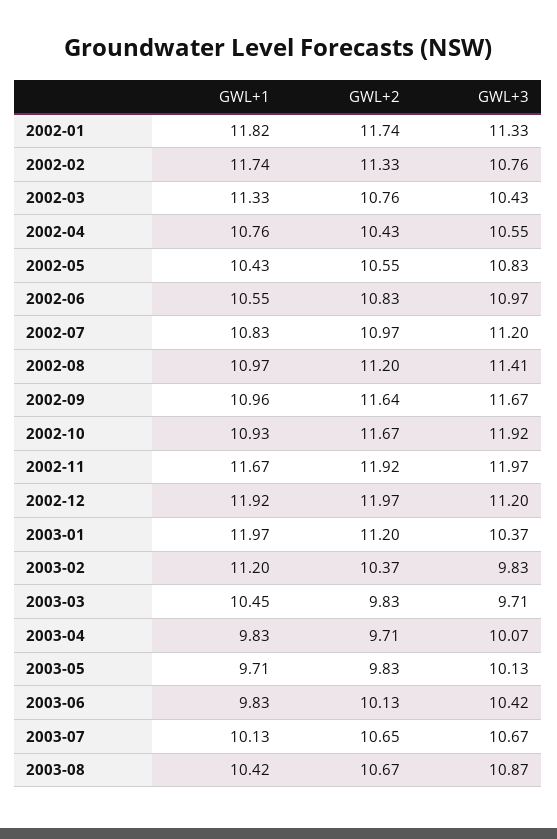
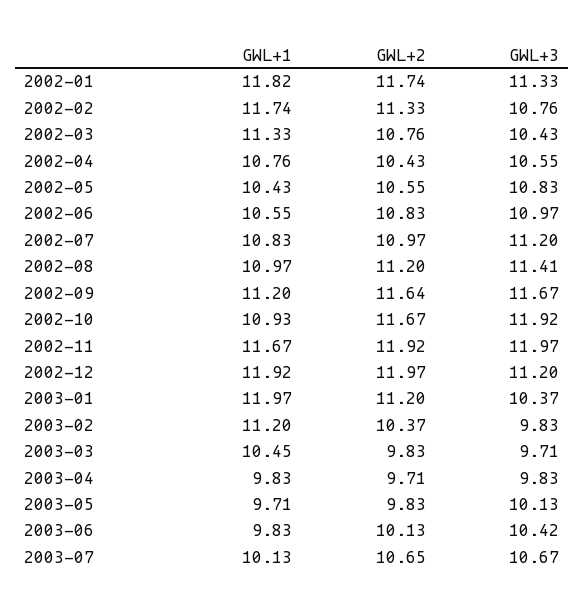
  {
    "GWL+1": {
      "2002-01": 11.82,
      "2002-02": 11.74,
      "2002-03": 11.33,
      "2002-04": 10.76,
      "2002-05": 10.43,
      "2002-06": 10.55,
      "2002-07": 10.83,
      "2002-08": 10.97,
-     "2002-09": 10.96,
+     "2002-09": 11.2,
      "2002-10": 10.93,
      "2002-11": 11.67,
      "2002-12": 11.92,
      "2003-01": 11.97,
      "2003-02": 11.2,
      "2003-03": 10.45,
      "2003-04": 9.83,
      "2003-05": 9.71,
      "2003-06": 9.83,
-     "2003-07": 10.13,
+     "2003-07": 10.13
-     "2003-08": 10.42
    },
    "GWL+2": {
      "2002-01": 11.74,
      "2002-02": 11.33,
      "2002-03": 10.76,
      "2002-04": 10.43,
      "2002-05": 10.55,
      "2002-06": 10.83,
      "2002-07": 10.97,
      "2002-08": 11.2,
      "2002-09": 11.64,
      "2002-10": 11.67,
      "2002-11": 11.92,
      "2002-12": 11.97,
      "2003-01": 11.2,
      "2003-02": 10.37,
      "2003-03": 9.83,
      "2003-04": 9.71,
      "2003-05": 9.83,
      "2003-06": 10.13,
-     "2003-07": 10.65,
+     "2003-07": 10.65
-     "2003-08": 10.67
    },
    "GWL+3": {
      "2002-01": 11.33,
      "2002-02": 10.76,
      "2002-03": 10.43,
      "2002-04": 10.55,
      "2002-05": 10.83,
      "2002-06": 10.97,
      "2002-07": 11.2,
      "2002-08": 11.41,
      "2002-09": 11.67,
      "2002-10": 11.92,
      "2002-11": 11.97,
      "2002-12": 11.2,
      "2003-01": 10.37,
      "2003-02": 9.83,
      "2003-03": 9.71,
-     "2003-04": 10.07,
+     "2003-04": 9.83,
      "2003-05": 10.13,
      "2003-06": 10.42,
-     "2003-07": 10.67,
+     "2003-07": 10.67
-     "2003-08": 10.87
    }
  }

